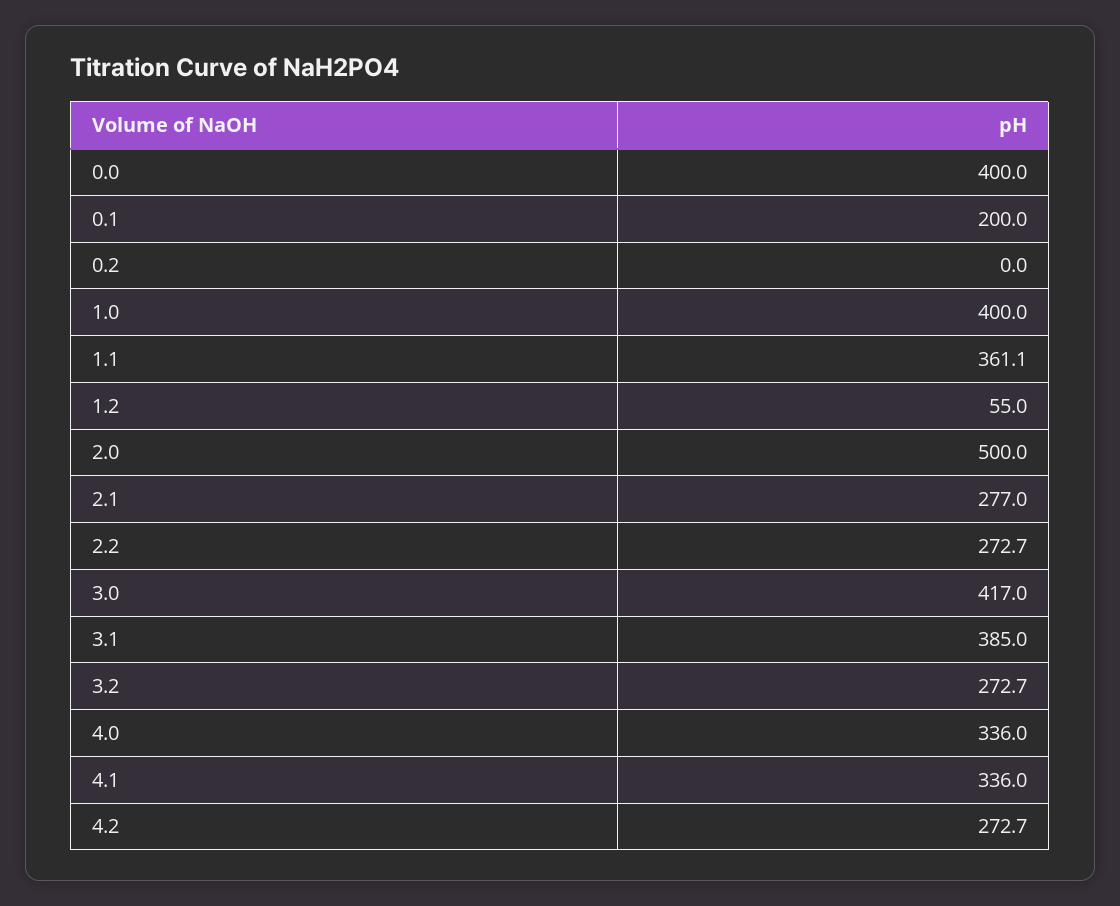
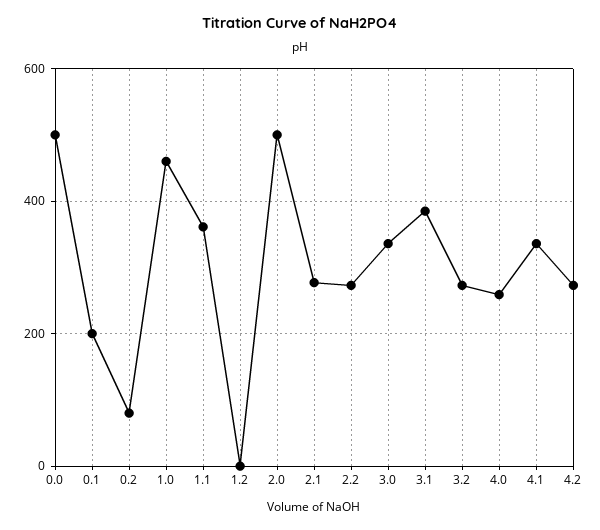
  {
-   "0.0": 400,
+   "0.0": 500,
    "0.1": 200,
-   "0.2": 0,
+   "0.2": 80,
-   "1.0": 400,
+   "1.0": 460,
    "1.1": 361.1,
-   "1.2": 55,
+   "1.2": 0,
    "2.0": 500,
    "2.1": 277,
    "2.2": 272.7,
-   "3.0": 417,
+   "3.0": 340,
    "3.1": 385,
    "3.2": 272.7,
-   "4.0": 336,
+   "4.0": 260,
    "4.1": 336,
    "4.2": 272.7
  }

